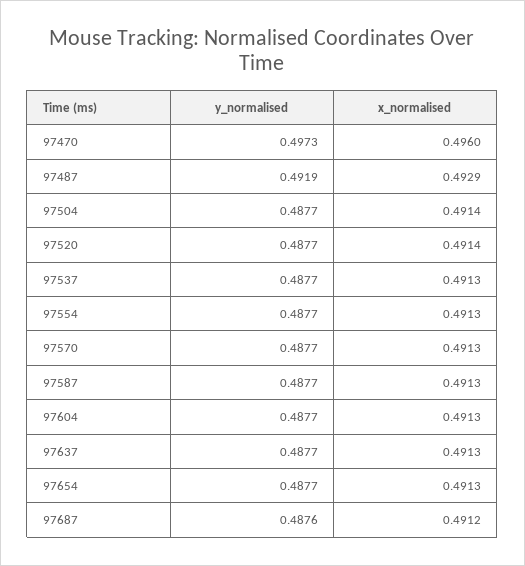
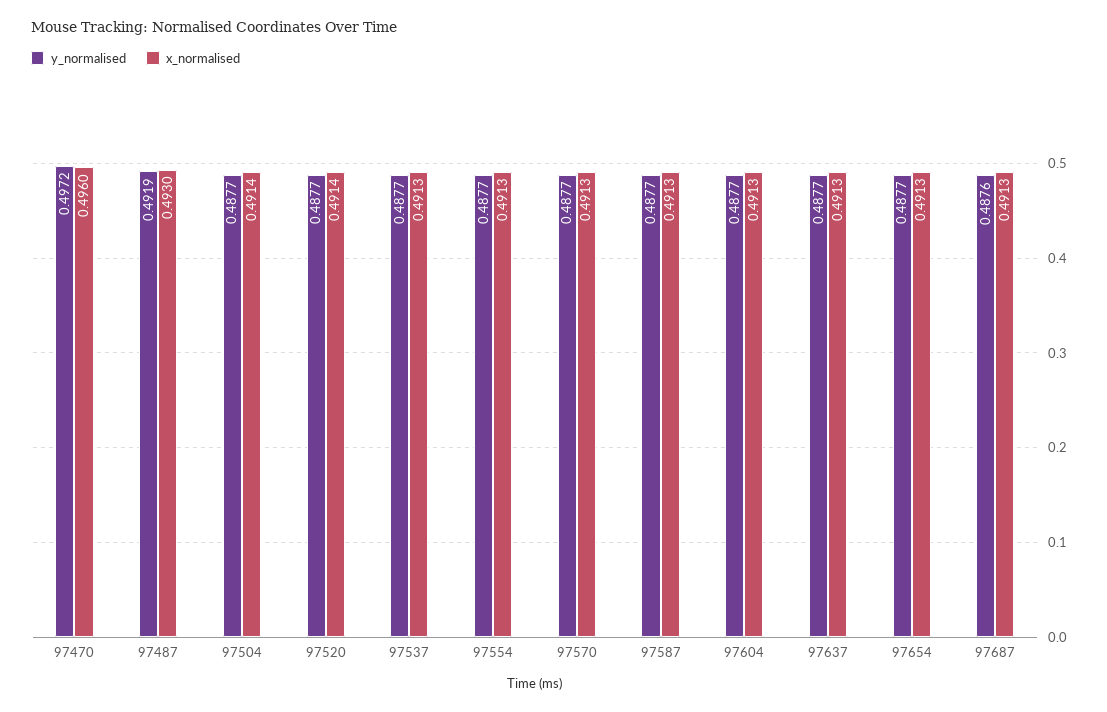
  {
    "y_normalised": {
-     "97470": 0.4973,
+     "97470": 0.4972,
      "97487": 0.4919,
      "97504": 0.4877,
      "97520": 0.4877,
      "97537": 0.4877,
      "97554": 0.4877,
      "97570": 0.4877,
      "97587": 0.4877,
      "97604": 0.4877,
      "97637": 0.4877,
      "97654": 0.4877,
      "97687": 0.4876
    },
    "x_normalised": {
      "97470": 0.496,
-     "97487": 0.4929,
+     "97487": 0.493,
      "97504": 0.4914,
      "97520": 0.4914,
      "97537": 0.4913,
      "97554": 0.4913,
      "97570": 0.4913,
      "97587": 0.4913,
      "97604": 0.4913,
      "97637": 0.4913,
      "97654": 0.4913,
-     "97687": 0.4912
+     "97687": 0.4913
    }
  }

